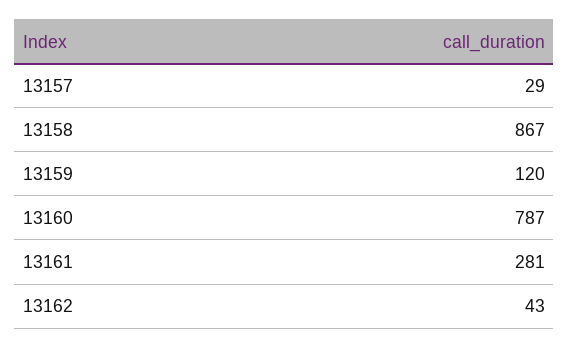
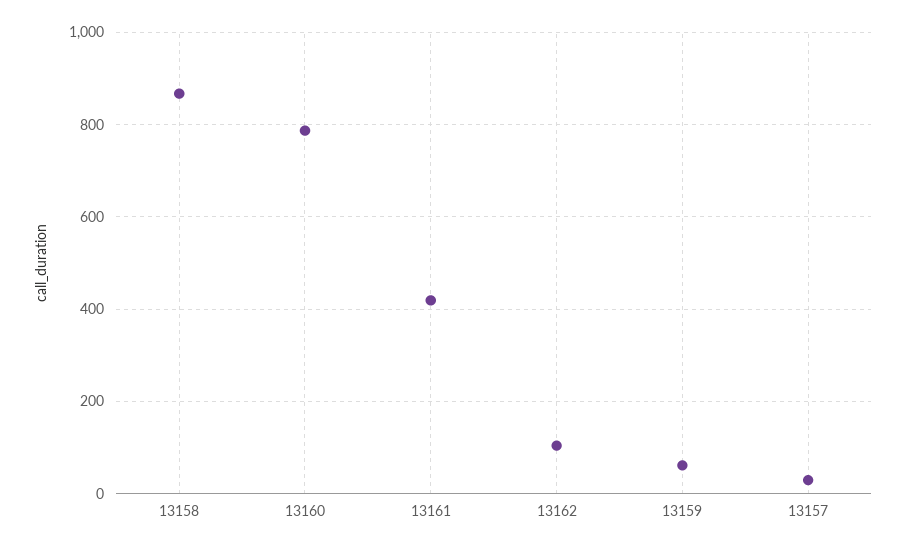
  {
    "13157": 29,
    "13158": 867,
-   "13159": 120,
+   "13159": 60,
    "13160": 787,
-   "13161": 281,
+   "13161": 420,
-   "13162": 43
+   "13162": 100
  }

